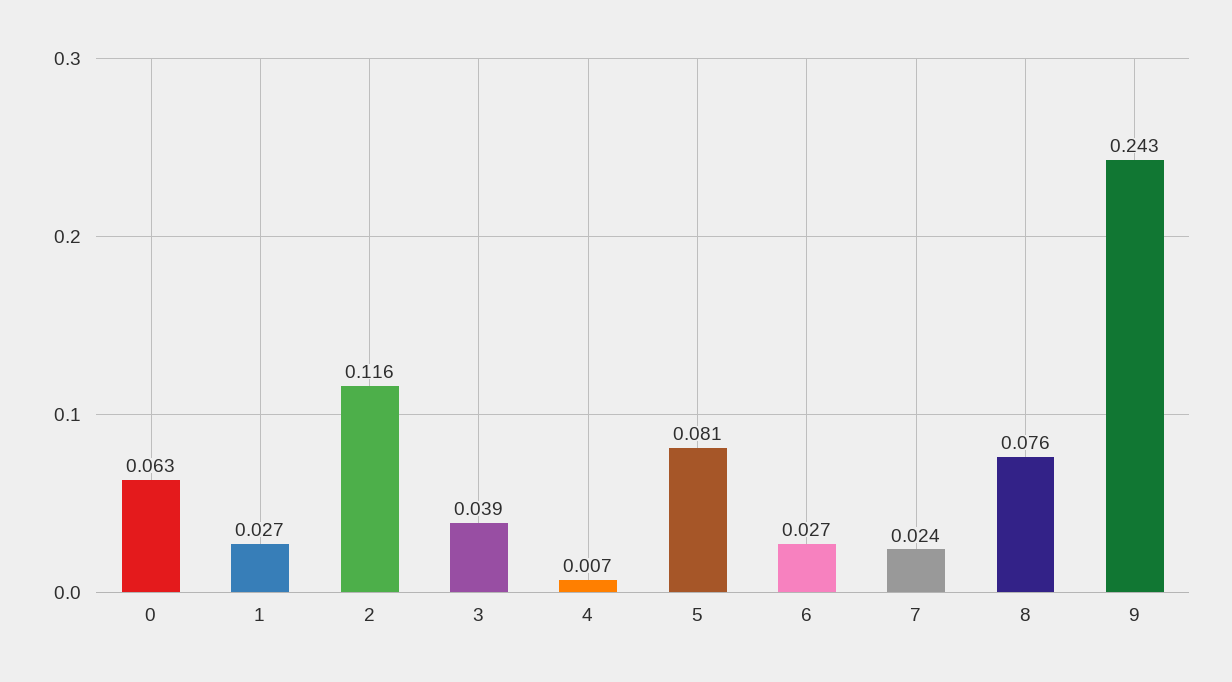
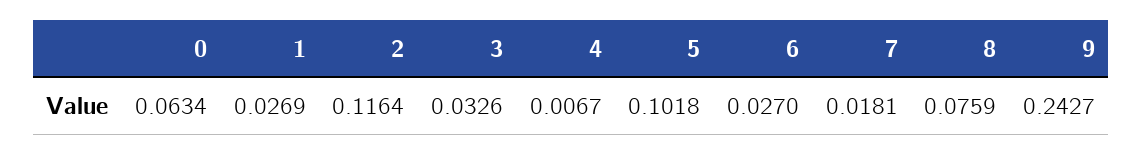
  {
    "0": 0.0634,
    "1": 0.0269,
    "2": 0.1164,
-   "3": 0.039,
+   "3": 0.0326,
    "4": 0.0067,
-   "5": 0.081,
+   "5": 0.1018,
    "6": 0.027,
-   "7": 0.024,
+   "7": 0.0181,
    "8": 0.0759,
    "9": 0.2427
  }

